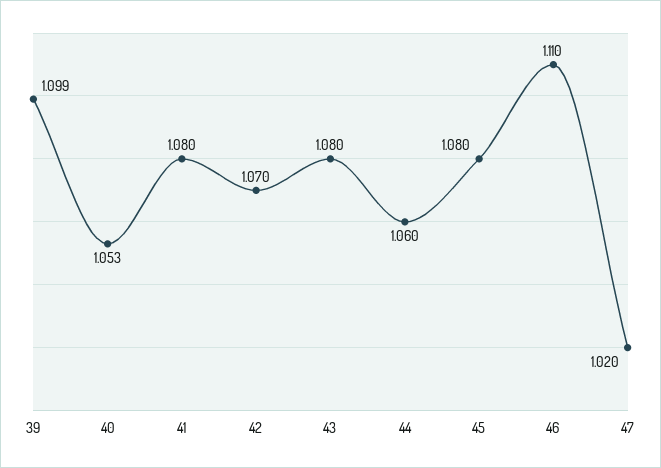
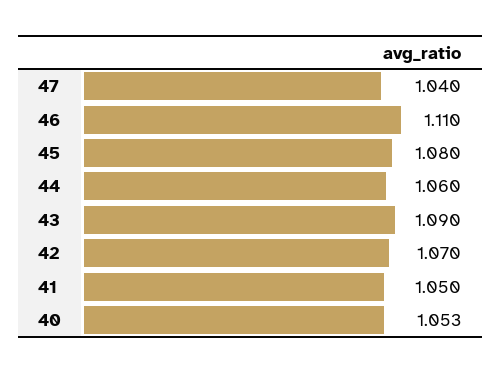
  {
-   "39": 1.099,
    "40": 1.053,
-   "41": 1.08,
+   "41": 1.05,
    "42": 1.07,
-   "43": 1.08,
+   "43": 1.09,
    "44": 1.06,
    "45": 1.08,
    "46": 1.11,
-   "47": 1.02
+   "47": 1.04
  }

